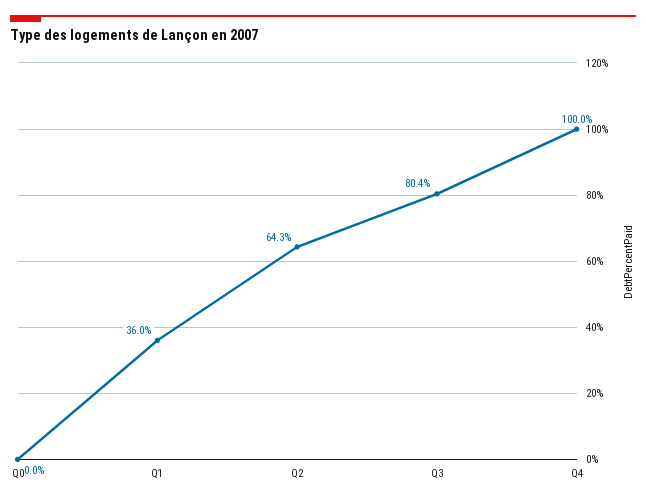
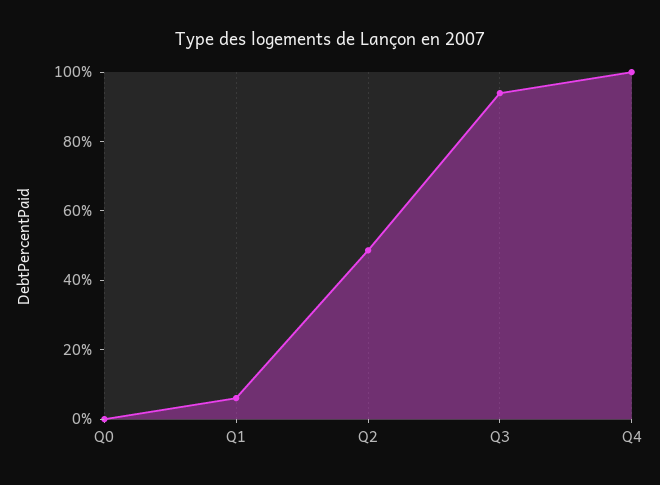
  {
    "Q0": 0,
-   "Q1": 36,
+   "Q1": 5,
-   "Q2": 64.3,
+   "Q2": 50,
-   "Q3": 80.4,
+   "Q3": 95,
    "Q4": 100
  }

